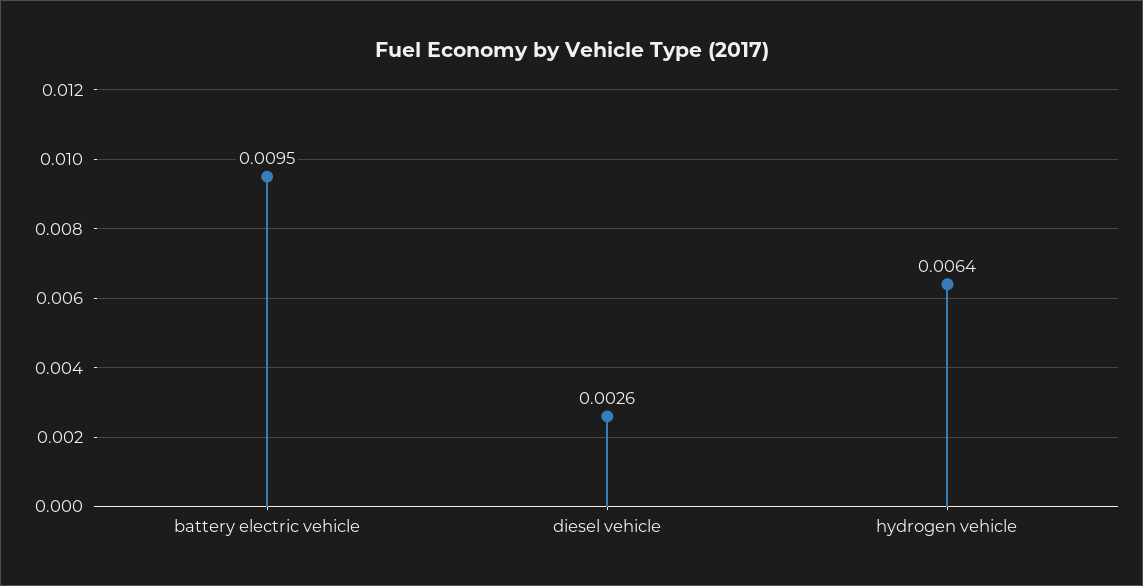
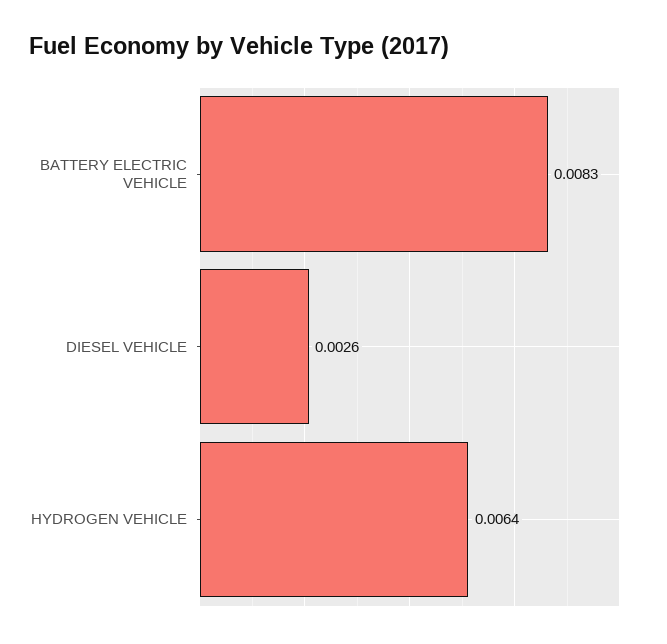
  {
-   "battery electric vehicle": 0.0095,
+   "battery electric vehicle": 0.0083,
    "diesel vehicle": 0.0026,
    "hydrogen vehicle": 0.0064
  }

